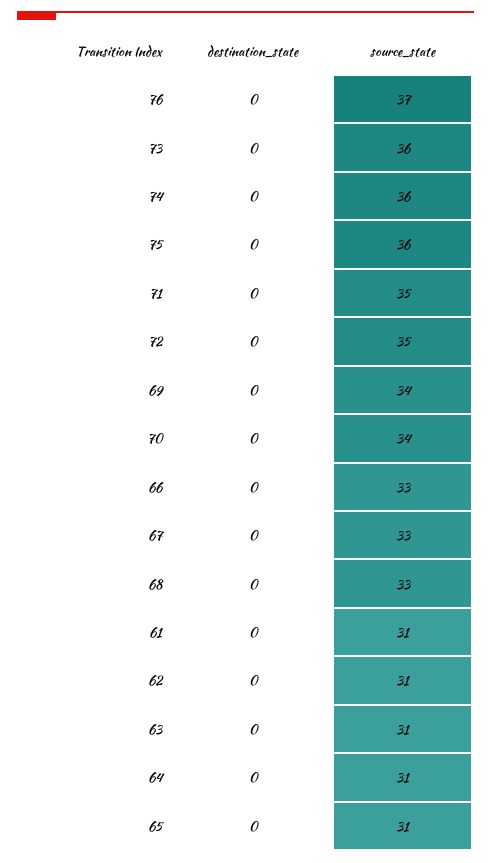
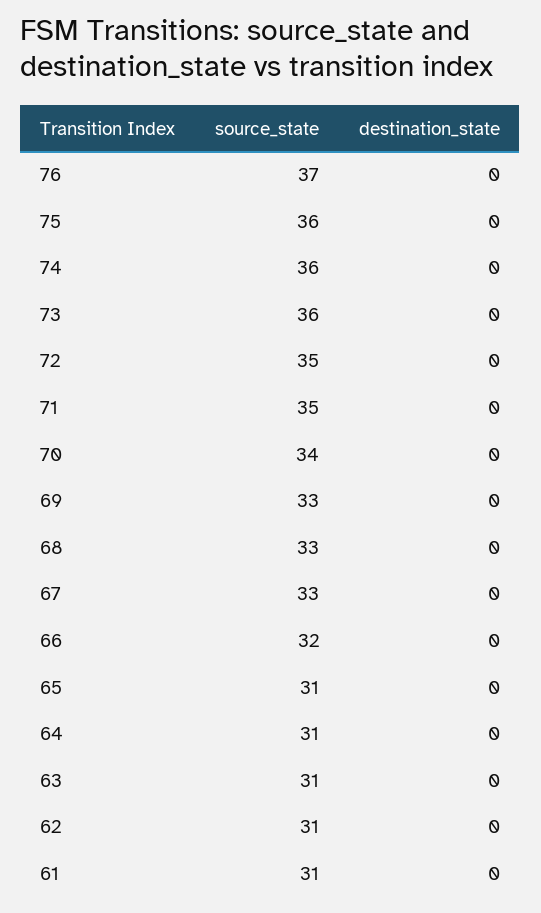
  {
    "destination_state": {
      "76": 0,
      "73": 0,
      "74": 0,
      "75": 0,
      "71": 0,
      "72": 0,
      "69": 0,
      "70": 0,
      "66": 0,
      "67": 0,
      "68": 0,
      "61": 0,
      "62": 0,
      "63": 0,
      "64": 0,
      "65": 0
    },
    "source_state": {
      "76": 37,
      "73": 36,
      "74": 36,
      "75": 36,
      "71": 35,
      "72": 35,
-     "69": 34,
+     "69": 33,
      "70": 34,
-     "66": 33,
+     "66": 32,
      "67": 33,
      "68": 33,
      "61": 31,
      "62": 31,
      "63": 31,
      "64": 31,
      "65": 31
    }
  }

